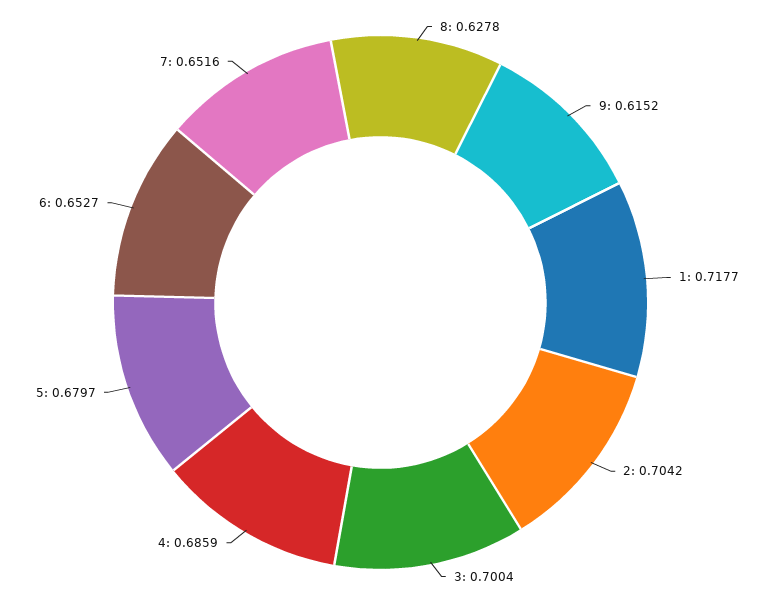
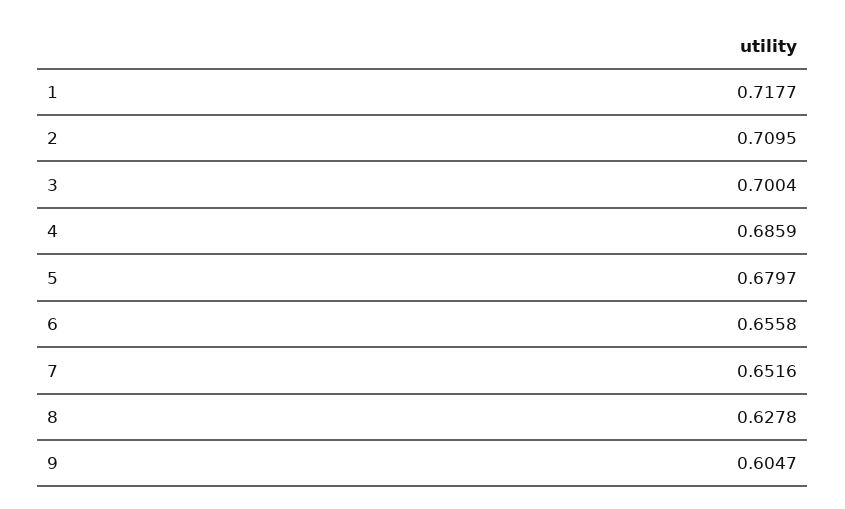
  {
    "8": 0.6278,
-   "9": 0.6152,
+   "9": 0.6047,
    "1": 0.7177,
-   "2": 0.7042,
+   "2": 0.7095,
    "3": 0.7004,
    "4": 0.6859,
    "5": 0.6797,
-   "6": 0.6527,
+   "6": 0.6558,
    "7": 0.6516
  }

